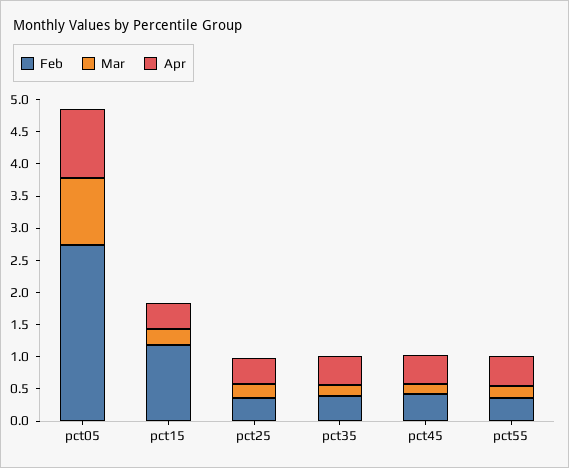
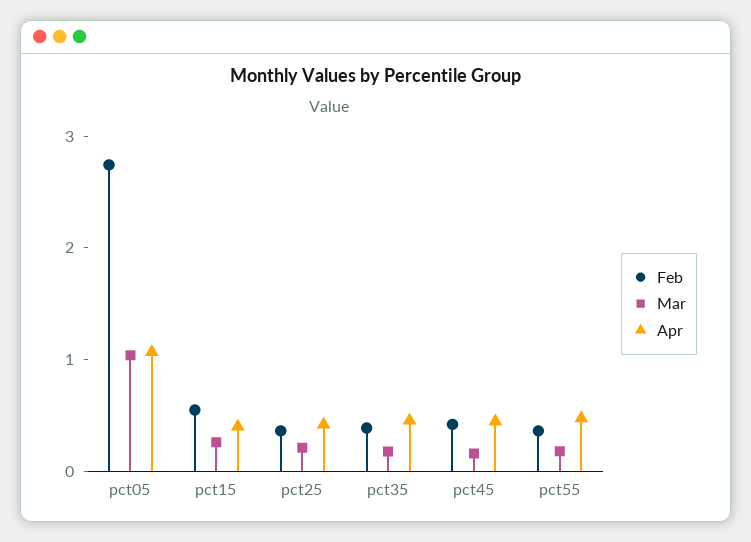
  {
    "Feb": {
      "pct05": 2.8,
-     "pct15": 1.25,
+     "pct15": 0.6,
      "pct25": 0.4,
      "pct35": 0.4,
      "pct45": 0.4,
      "pct55": 0.4
    },
    "Mar": {
      "pct05": 1,
      "pct15": 0.2,
      "pct25": 0.2,
      "pct35": 0.2,
      "pct45": 0.2,
      "pct55": 0.2
    },
    "Apr": {
      "pct05": 1,
      "pct15": 0.4,
      "pct25": 0.4,
      "pct35": 0.4,
      "pct45": 0.4,
      "pct55": 0.4
    }
  }

